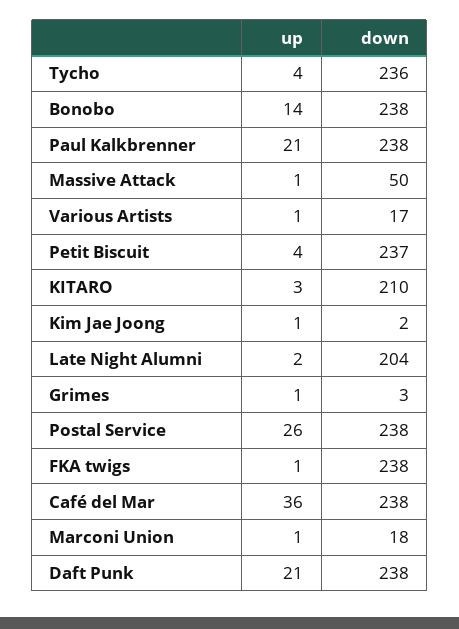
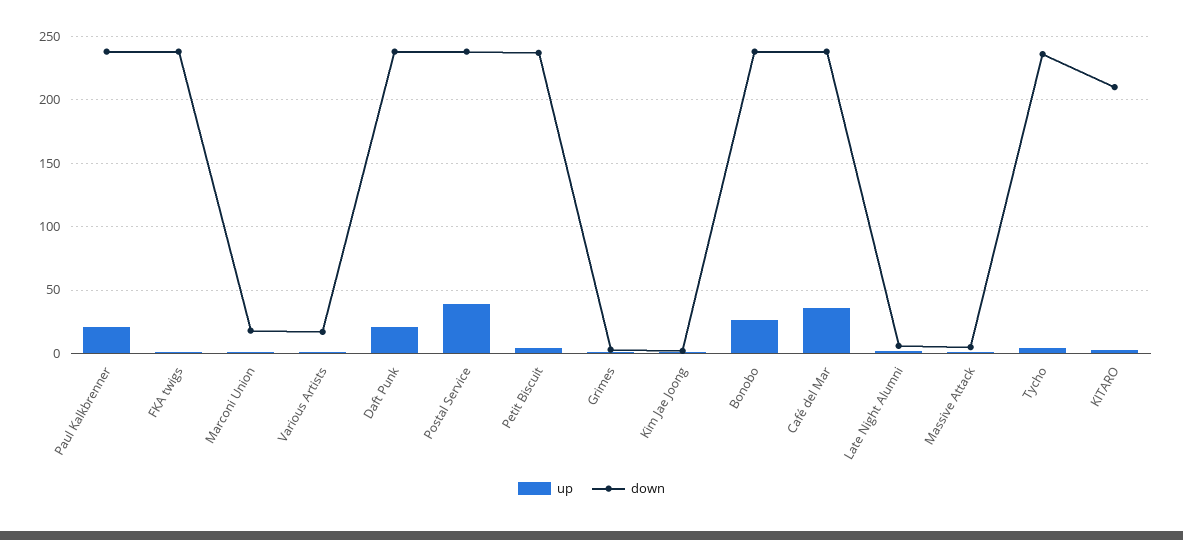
  {
    "up": {
      "Tycho": 4,
-     "Bonobo": 14,
+     "Bonobo": 25,
      "Paul Kalkbrenner": 21,
      "Massive Attack": 1,
      "Various Artists": 1,
      "Petit Biscuit": 4,
      "KITARO": 3,
      "Kim Jae Joong": 1,
      "Late Night Alumni": 2,
      "Grimes": 1,
-     "Postal Service": 26,
+     "Postal Service": 40,
      "FKA twigs": 1,
      "Café del Mar": 36,
      "Marconi Union": 1,
      "Daft Punk": 21
    },
    "down": {
      "Tycho": 236,
      "Bonobo": 238,
      "Paul Kalkbrenner": 238,
-     "Massive Attack": 50,
+     "Massive Attack": 5,
      "Various Artists": 17,
      "Petit Biscuit": 237,
      "KITARO": 210,
      "Kim Jae Joong": 2,
-     "Late Night Alumni": 204,
+     "Late Night Alumni": 5,
      "Grimes": 3,
      "Postal Service": 238,
      "FKA twigs": 238,
      "Café del Mar": 238,
      "Marconi Union": 18,
      "Daft Punk": 238
    }
  }

